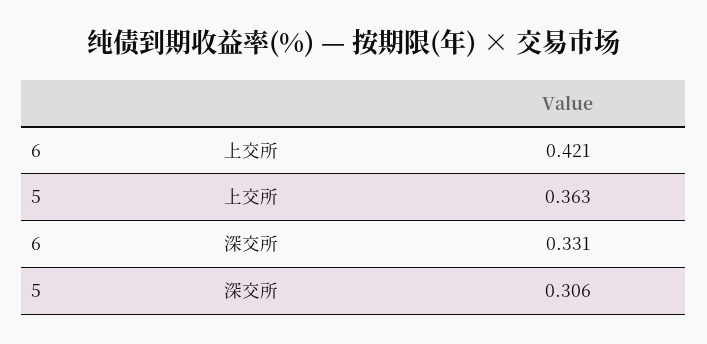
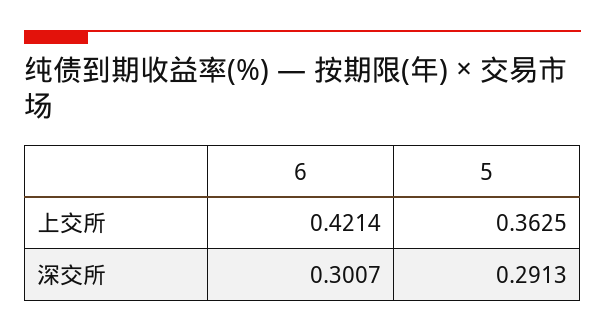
  {
    "6": {
      "上交所": 0.4214,
-     "深交所": 0.331
+     "深交所": 0.3007
    },
    "5": {
      "上交所": 0.3625,
-     "深交所": 0.306
+     "深交所": 0.2913
    }
  }

